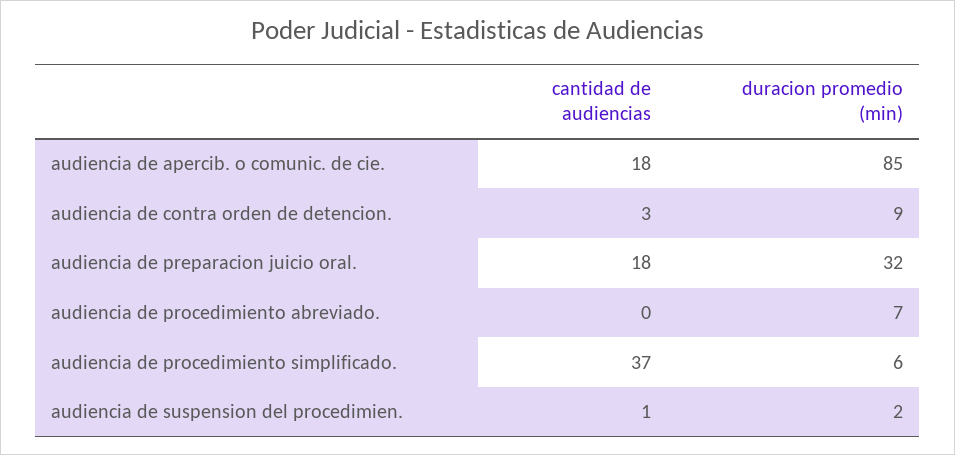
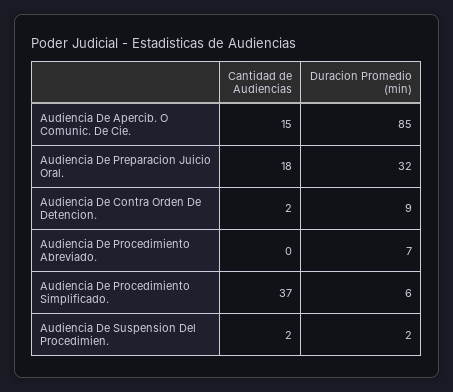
  {
    "cantidad de audiencias": {
-     "audiencia de apercib. o comunic. de cie.": 18,
+     "audiencia de apercib. o comunic. de cie.": 15,
-     "audiencia de contra orden de detencion.": 3,
+     "audiencia de contra orden de detencion.": 2,
      "audiencia de preparacion juicio oral.": 18,
      "audiencia de procedimiento abreviado.": 0,
      "audiencia de procedimiento simplificado.": 37,
-     "audiencia de suspension del procedimien.": 1
+     "audiencia de suspension del procedimien.": 2
    },
    "duracion promedio (min)": {
      "audiencia de apercib. o comunic. de cie.": 85,
      "audiencia de contra orden de detencion.": 9,
      "audiencia de preparacion juicio oral.": 32,
      "audiencia de procedimiento abreviado.": 7,
      "audiencia de procedimiento simplificado.": 6,
      "audiencia de suspension del procedimien.": 2
    }
  }

